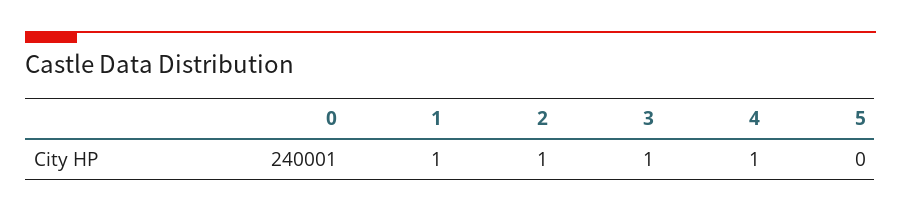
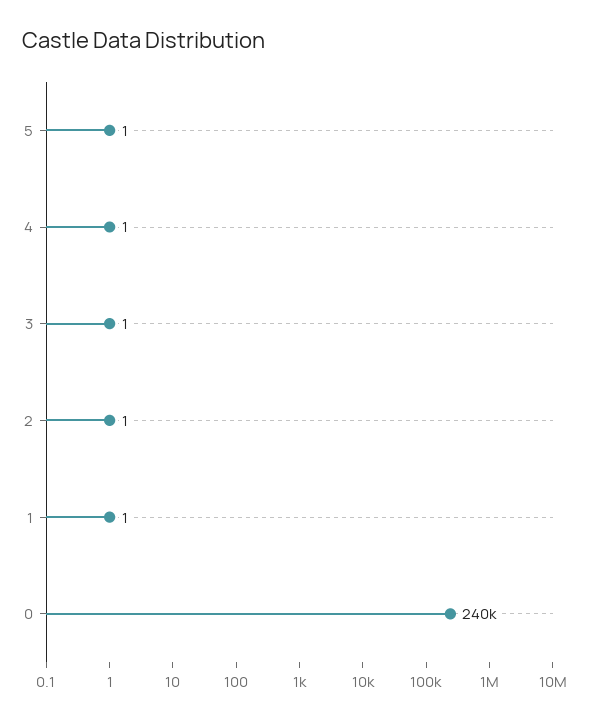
  {
-   "0": 240001,
+   "0": 240000,
    "1": 1,
    "2": 1,
    "3": 1,
    "4": 1,
-   "5": 0
+   "5": 1
  }

